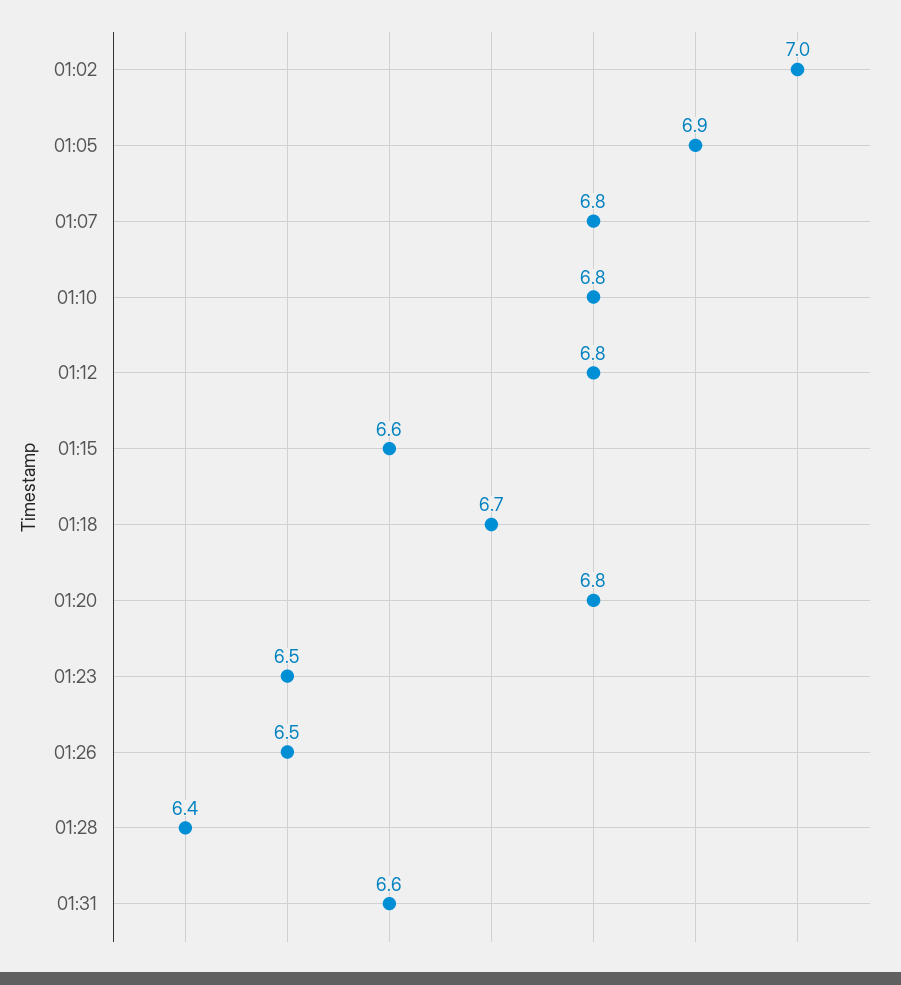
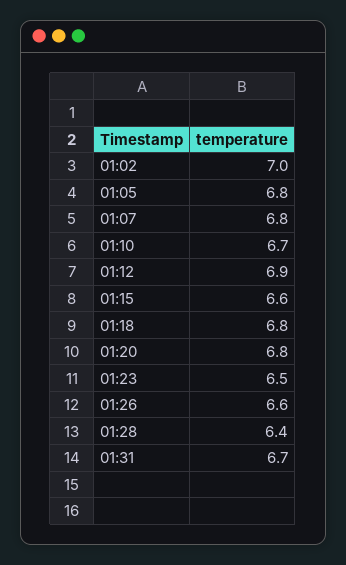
  {
    "01:02": 7,
-   "01:05": 6.9,
+   "01:05": 6.8,
    "01:07": 6.8,
-   "01:10": 6.8,
+   "01:10": 6.7,
-   "01:12": 6.8,
+   "01:12": 6.9,
    "01:15": 6.6,
-   "01:18": 6.7,
+   "01:18": 6.8,
    "01:20": 6.8,
    "01:23": 6.5,
-   "01:26": 6.5,
+   "01:26": 6.6,
    "01:28": 6.4,
-   "01:31": 6.6
+   "01:31": 6.7
  }

